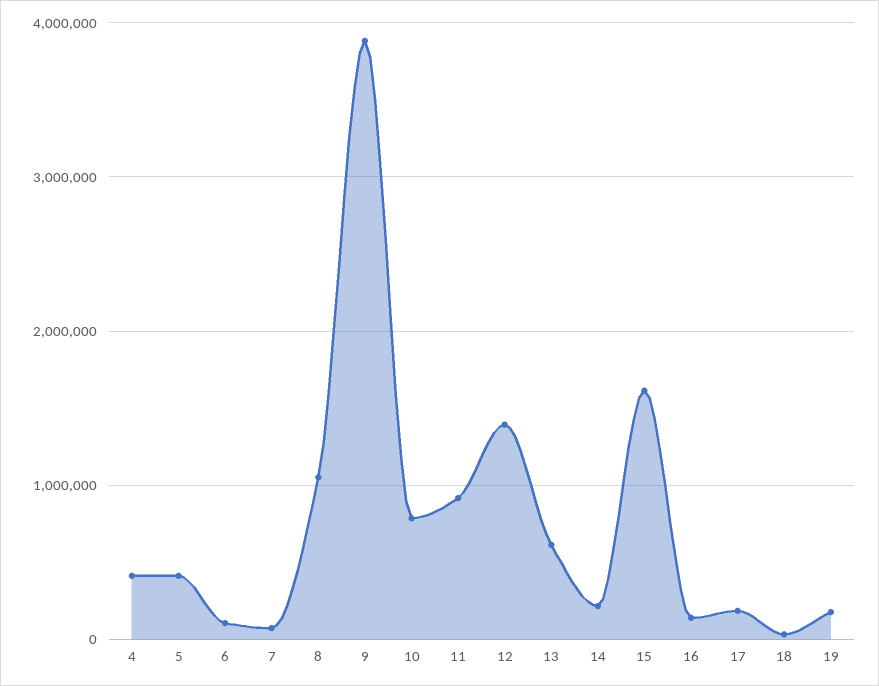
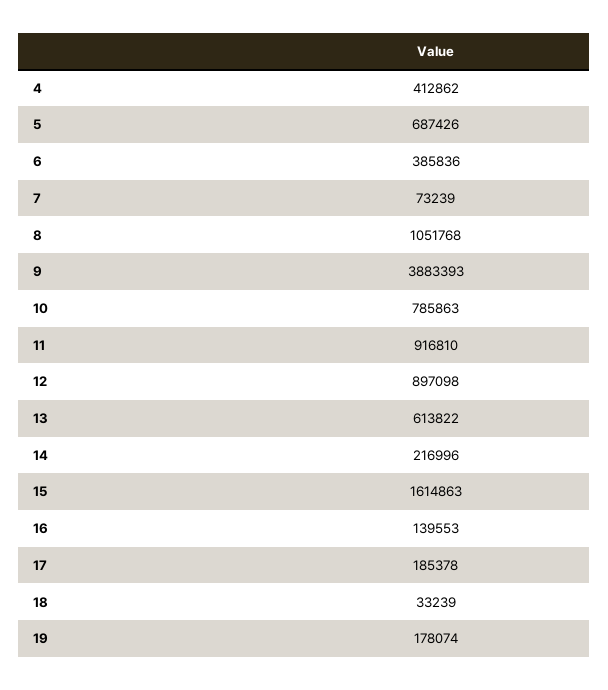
  {
    "4": 412862,
-   "5": 400000,
+   "5": 687426,
-   "6": 100000,
+   "6": 385836,
    "7": 73239,
    "8": 1051768,
    "9": 3883393,
    "10": 785863,
    "11": 916810,
-   "12": 1400000,
+   "12": 897098,
    "13": 613822,
    "14": 216996,
    "15": 1614863,
    "16": 139553,
    "17": 185378,
    "18": 33239,
    "19": 178074
  }

